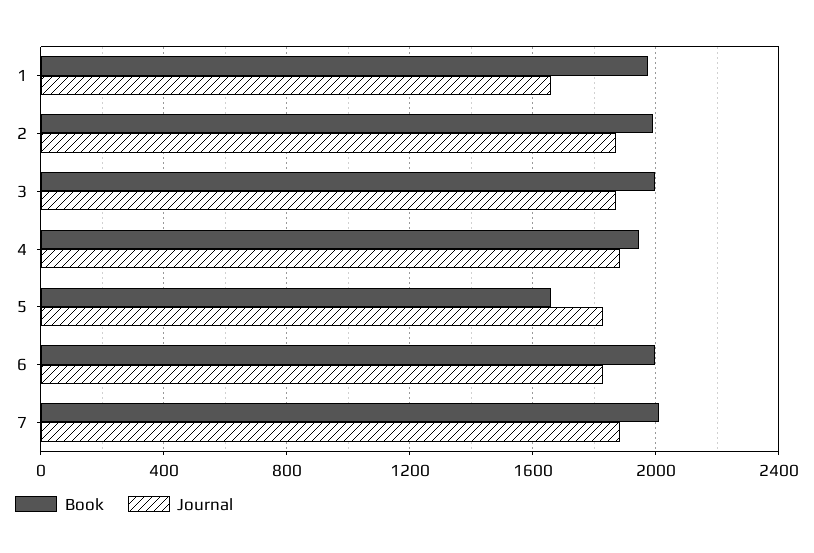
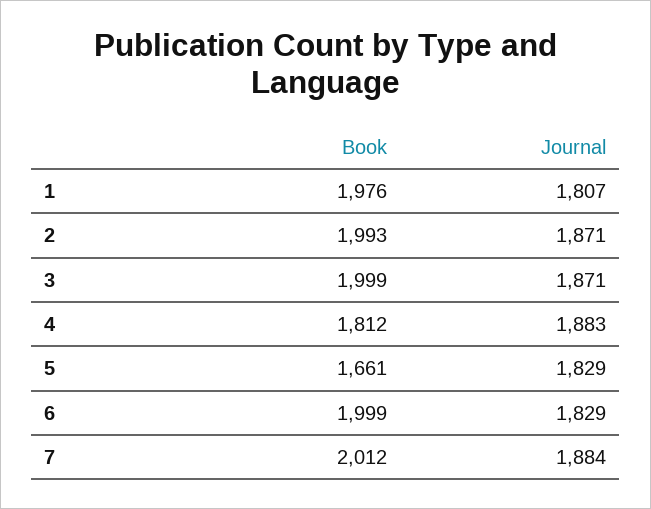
  {
    "Book": {
      "1": 1976,
      "2": 1993,
      "3": 1999,
-     "4": 1950,
+     "4": 1812,
      "5": 1661,
      "6": 1999,
      "7": 2012
    },
    "Journal": {
-     "1": 1650,
+     "1": 1807,
      "2": 1871,
      "3": 1871,
      "4": 1883,
      "5": 1829,
      "6": 1829,
      "7": 1884
    }
  }

